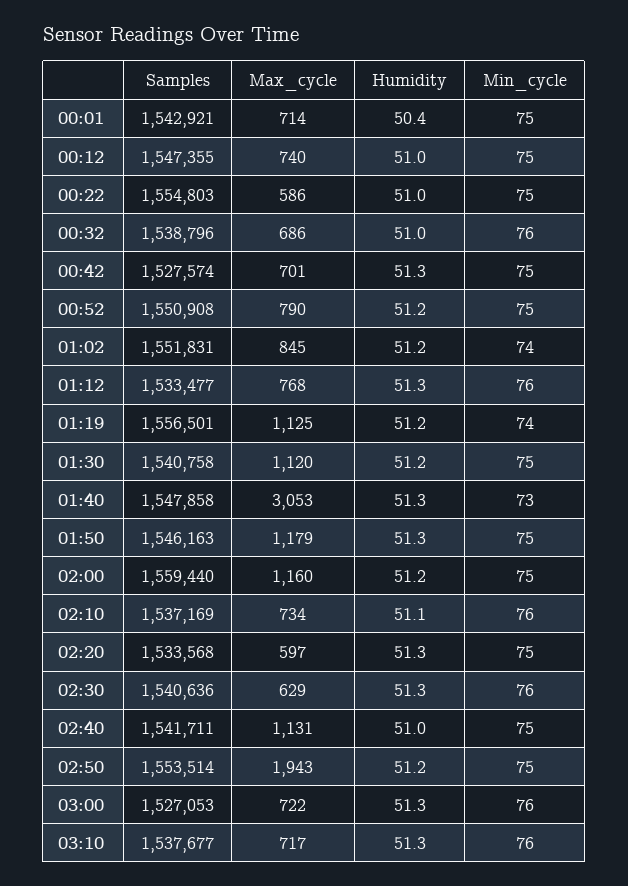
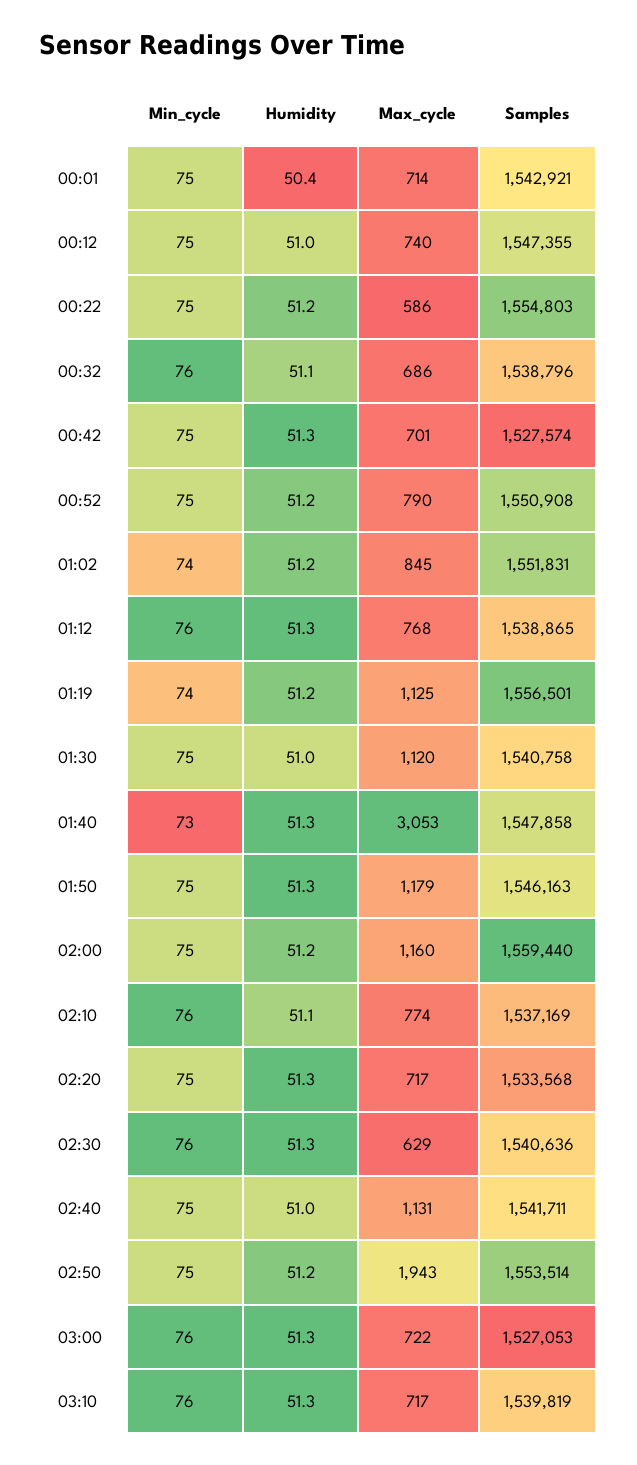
  {
    "Samples": {
      "00:01": 1542921,
      "00:12": 1547355,
      "00:22": 1554803,
      "00:32": 1538796,
      "00:42": 1527574,
      "00:52": 1550908,
      "01:02": 1551831,
-     "01:12": 1533477,
+     "01:12": 1538865,
      "01:19": 1556501,
      "01:30": 1540758,
      "01:40": 1547858,
      "01:50": 1546163,
      "02:00": 1559440,
      "02:10": 1537169,
      "02:20": 1533568,
      "02:30": 1540636,
      "02:40": 1541711,
      "02:50": 1553514,
      "03:00": 1527053,
-     "03:10": 1537677
+     "03:10": 1539819
    },
    "Max_cycle": {
      "00:01": 714,
      "00:12": 740,
      "00:22": 586,
      "00:32": 686,
      "00:42": 701,
      "00:52": 790,
      "01:02": 845,
      "01:12": 768,
      "01:19": 1125,
      "01:30": 1120,
      "01:40": 3053,
      "01:50": 1179,
      "02:00": 1160,
-     "02:10": 734,
+     "02:10": 774,
-     "02:20": 597,
+     "02:20": 717,
      "02:30": 629,
      "02:40": 1131,
      "02:50": 1943,
      "03:00": 722,
      "03:10": 717
    },
    "Humidity": {
      "00:01": 50.4,
      "00:12": 51,
-     "00:22": 51,
+     "00:22": 51.2,
-     "00:32": 51,
+     "00:32": 51.1,
      "00:42": 51.3,
      "00:52": 51.2,
      "01:02": 51.2,
      "01:12": 51.3,
      "01:19": 51.2,
-     "01:30": 51.2,
+     "01:30": 51,
      "01:40": 51.3,
      "01:50": 51.3,
      "02:00": 51.2,
      "02:10": 51.1,
      "02:20": 51.3,
      "02:30": 51.3,
      "02:40": 51,
      "02:50": 51.2,
      "03:00": 51.3,
      "03:10": 51.3
    },
    "Min_cycle": {
      "00:01": 75,
      "00:12": 75,
      "00:22": 75,
      "00:32": 76,
      "00:42": 75,
      "00:52": 75,
      "01:02": 74,
      "01:12": 76,
      "01:19": 74,
      "01:30": 75,
      "01:40": 73,
      "01:50": 75,
      "02:00": 75,
      "02:10": 76,
      "02:20": 75,
      "02:30": 76,
      "02:40": 75,
      "02:50": 75,
      "03:00": 76,
      "03:10": 76
    }
  }

